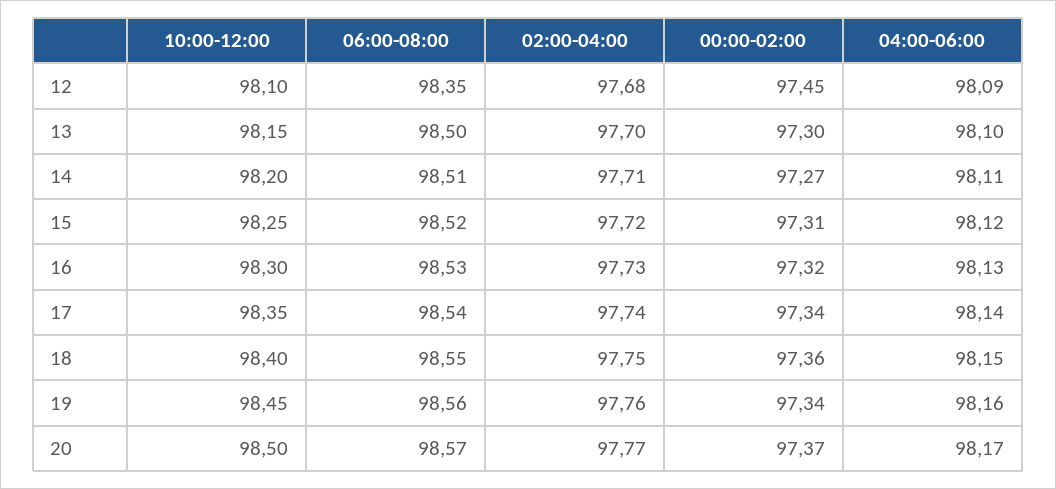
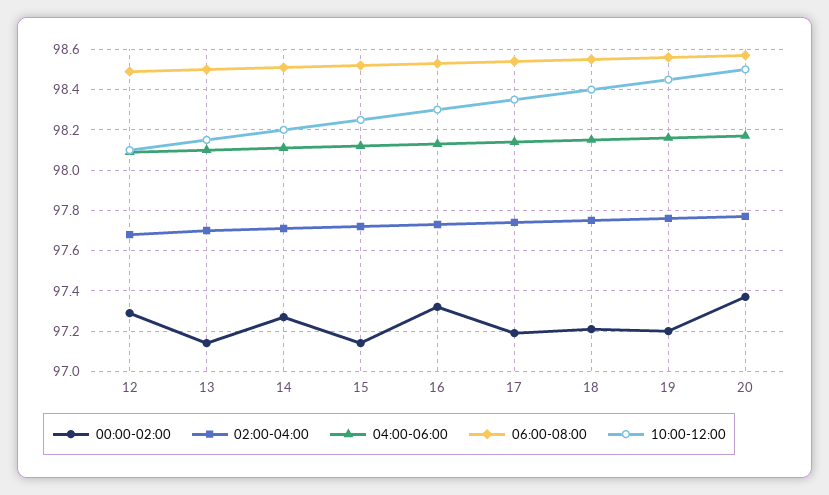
  {
    "10:00-12:00": {
      "12": 98.1,
      "13": 98.15,
      "14": 98.2,
      "15": 98.25,
      "16": 98.3,
      "17": 98.35,
      "18": 98.4,
      "19": 98.45,
      "20": 98.5
    },
    "06:00-08:00": {
-     "12": 98.35,
+     "12": 98.5,
      "13": 98.5,
      "14": 98.51,
      "15": 98.52,
      "16": 98.53,
      "17": 98.54,
      "18": 98.55,
      "19": 98.56,
      "20": 98.57
    },
    "02:00-04:00": {
      "12": 97.68,
      "13": 97.7,
      "14": 97.71,
      "15": 97.72,
      "16": 97.73,
      "17": 97.74,
      "18": 97.75,
      "19": 97.76,
      "20": 97.77
    },
    "00:00-02:00": {
-     "12": 97.45,
+     "12": 97.3,
-     "13": 97.3,
+     "13": 97.15,
      "14": 97.27,
-     "15": 97.31,
+     "15": 97.15,
      "16": 97.32,
-     "17": 97.34,
+     "17": 97.2,
-     "18": 97.36,
+     "18": 97.2,
-     "19": 97.34,
+     "19": 97.2,
      "20": 97.37
    },
    "04:00-06:00": {
      "12": 98.09,
      "13": 98.1,
      "14": 98.11,
      "15": 98.12,
      "16": 98.13,
      "17": 98.14,
      "18": 98.15,
      "19": 98.16,
      "20": 98.17
    }
  }

